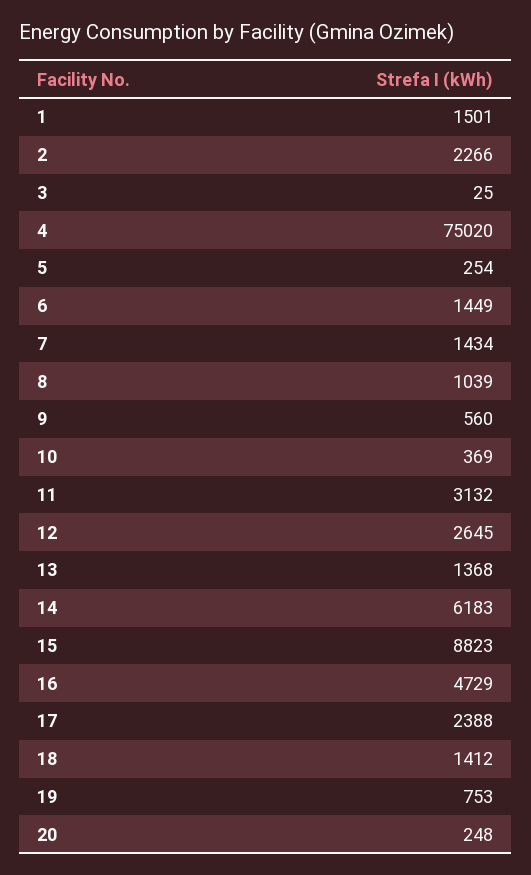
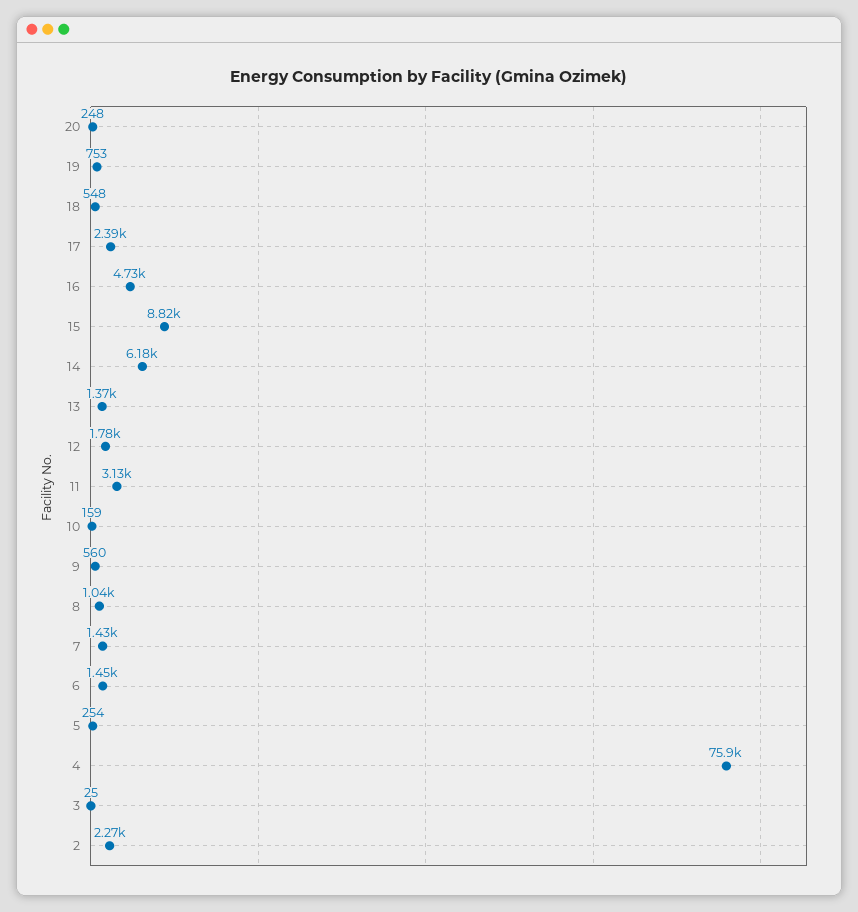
  {
-   "1": 1501,
    "2": 2266,
    "3": 25,
-   "4": 75020,
+   "4": 75900,
    "5": 254,
    "6": 1449,
    "7": 1434,
    "8": 1039,
    "9": 560,
-   "10": 369,
+   "10": 159,
    "11": 3132,
-   "12": 2645,
+   "12": 1780,
    "13": 1368,
    "14": 6183,
    "15": 8823,
    "16": 4729,
    "17": 2388,
-   "18": 1412,
+   "18": 548,
    "19": 753,
    "20": 248
  }

